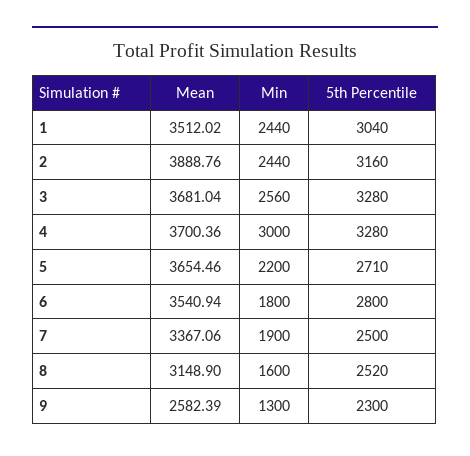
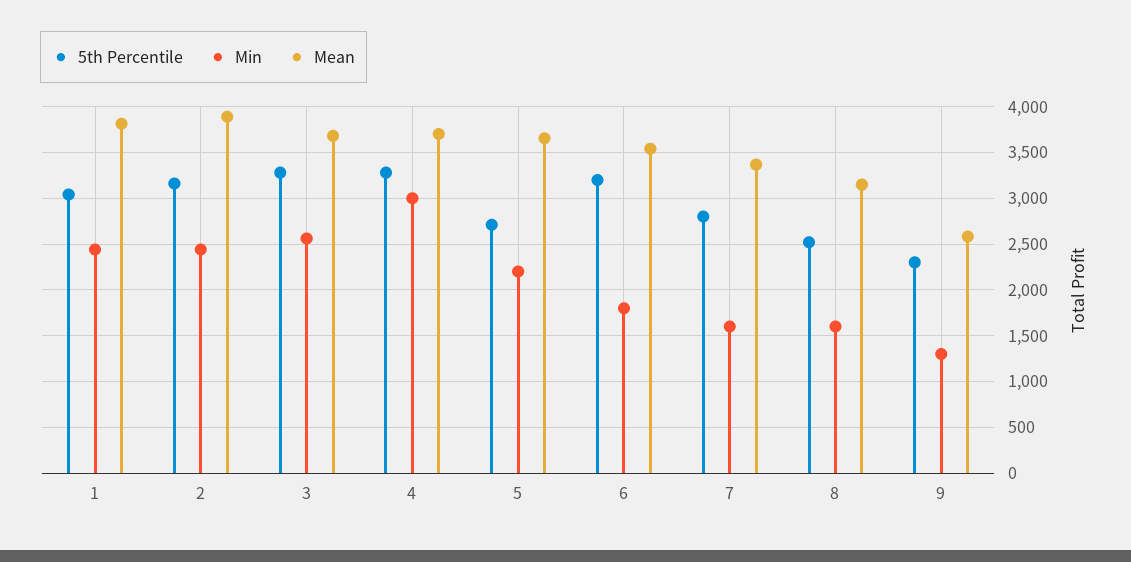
  {
    "Mean": {
-     "1": 3512.02,
+     "1": 3800,
      "2": 3888.76,
      "3": 3681.04,
      "4": 3700.36,
      "5": 3654.46,
      "6": 3540.94,
      "7": 3367.06,
      "8": 3148.9,
      "9": 2582.39
    },
    "Min": {
      "1": 2440,
      "2": 2440,
      "3": 2560,
      "4": 3000,
      "5": 2200,
      "6": 1800,
-     "7": 1900,
+     "7": 1600,
      "8": 1600,
      "9": 1300
    },
    "5th Percentile": {
      "1": 3040,
      "2": 3160,
      "3": 3280,
      "4": 3280,
      "5": 2710,
-     "6": 2800,
+     "6": 3200,
-     "7": 2500,
+     "7": 2800,
      "8": 2520,
      "9": 2300
    }
  }

